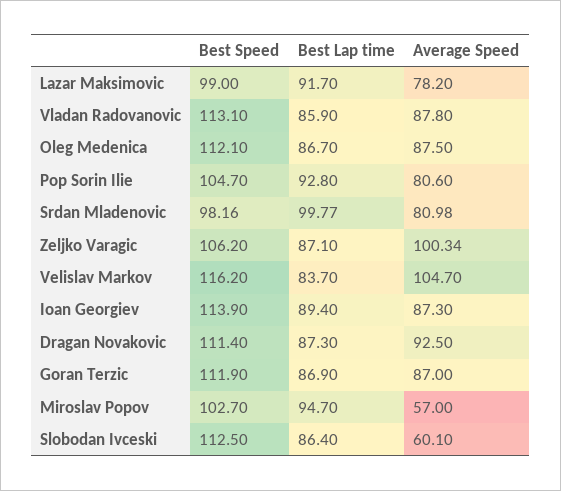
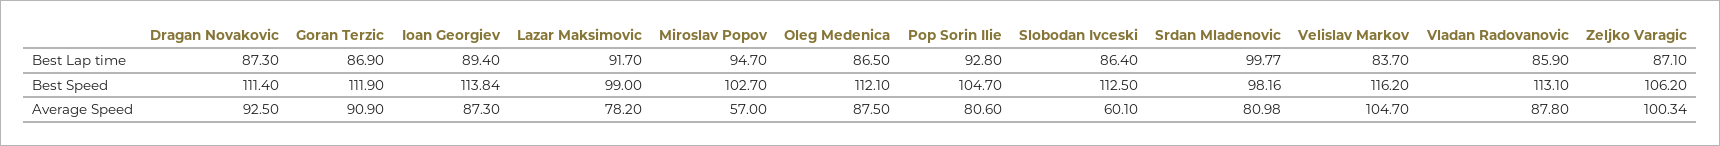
  {
    "Best Speed": {
      "Lazar Maksimovic": 99,
      "Vladan Radovanovic": 113.1,
      "Oleg Medenica": 112.1,
      "Pop Sorin Ilie": 104.7,
      "Srdan Mladenovic": 98.16,
      "Zeljko Varagic": 106.2,
      "Velislav Markov": 116.2,
-     "Ioan Georgiev": 113.9,
+     "Ioan Georgiev": 113.84,
      "Dragan Novakovic": 111.4,
      "Goran Terzic": 111.9,
      "Miroslav Popov": 102.7,
      "Slobodan Ivceski": 112.5
    },
    "Best Lap time": {
      "Lazar Maksimovic": 91.7,
      "Vladan Radovanovic": 85.9,
-     "Oleg Medenica": 86.7,
+     "Oleg Medenica": 86.5,
      "Pop Sorin Ilie": 92.8,
      "Srdan Mladenovic": 99.77,
      "Zeljko Varagic": 87.1,
      "Velislav Markov": 83.7,
      "Ioan Georgiev": 89.4,
      "Dragan Novakovic": 87.3,
      "Goran Terzic": 86.9,
      "Miroslav Popov": 94.7,
      "Slobodan Ivceski": 86.4
    },
    "Average Speed": {
      "Lazar Maksimovic": 78.2,
      "Vladan Radovanovic": 87.8,
      "Oleg Medenica": 87.5,
      "Pop Sorin Ilie": 80.6,
      "Srdan Mladenovic": 80.98,
      "Zeljko Varagic": 100.34,
      "Velislav Markov": 104.7,
      "Ioan Georgiev": 87.3,
      "Dragan Novakovic": 92.5,
-     "Goran Terzic": 87,
+     "Goran Terzic": 90.9,
      "Miroslav Popov": 57,
      "Slobodan Ivceski": 60.1
    }
  }

